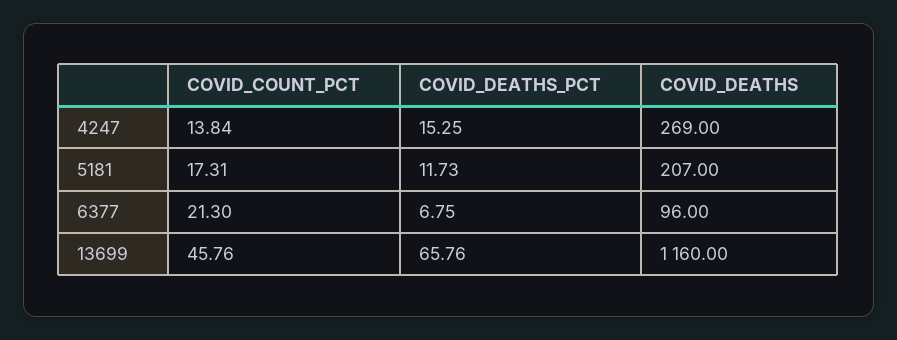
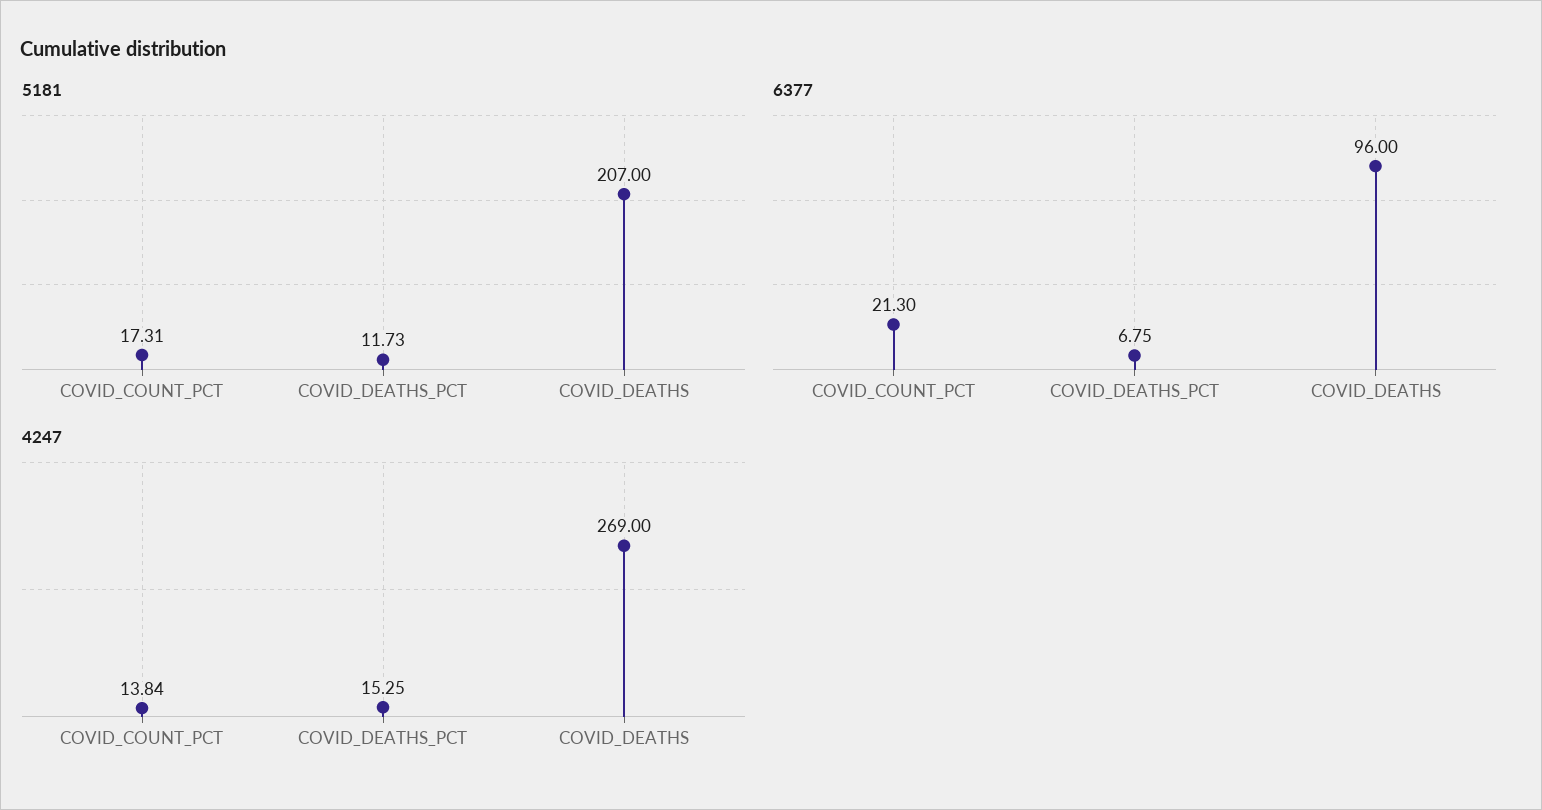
  {
    "4247": {
      "COVID_COUNT_PCT": 13.84,
      "COVID_DEATHS_PCT": 15.25,
      "COVID_DEATHS": 269
    },
    "5181": {
      "COVID_COUNT_PCT": 17.31,
      "COVID_DEATHS_PCT": 11.73,
      "COVID_DEATHS": 207
    },
    "6377": {
      "COVID_COUNT_PCT": 21.3,
      "COVID_DEATHS_PCT": 6.75,
      "COVID_DEATHS": 96
-   },
+   }
-   "13699": {
-     "COVID_COUNT_PCT": 45.76,
-     "COVID_DEATHS_PCT": 65.76,
-     "COVID_DEATHS": 1160
-   }
  }

